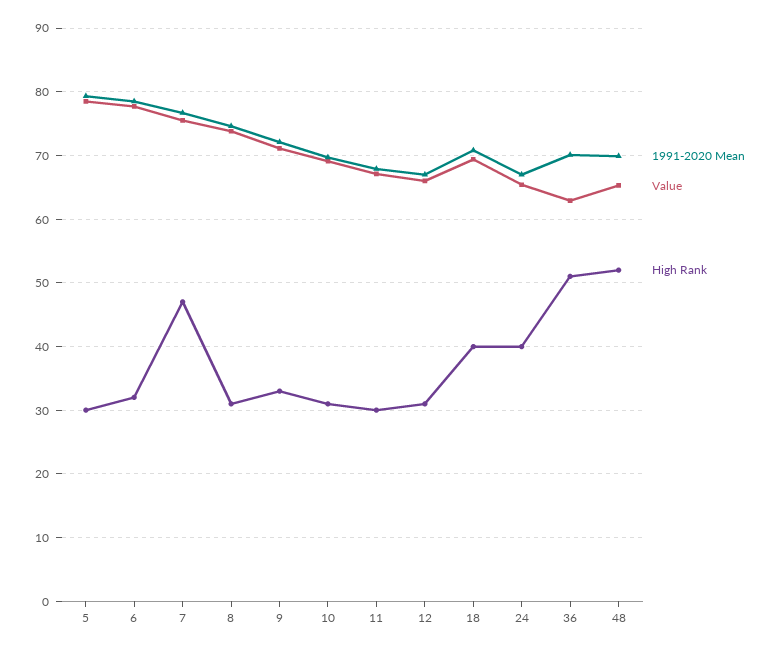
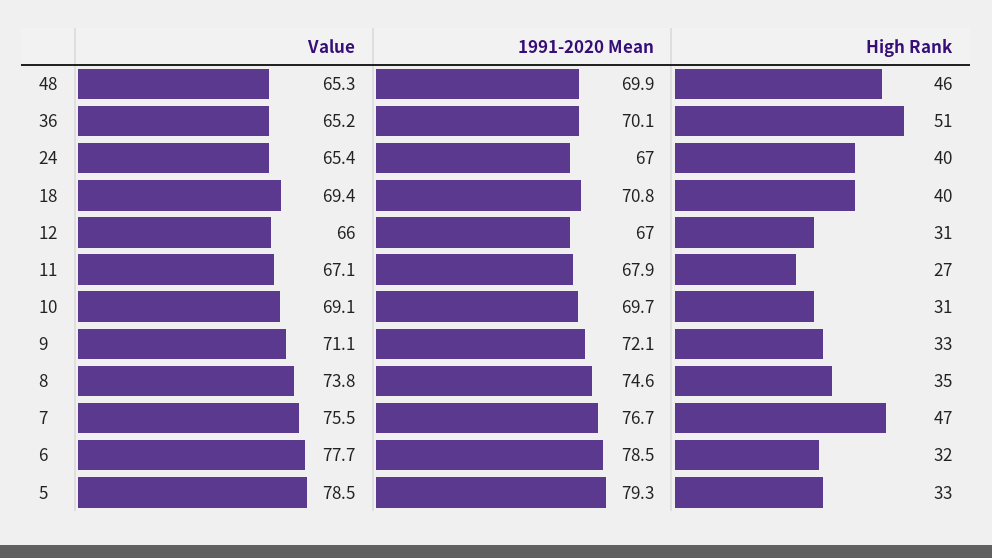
  {
    "1991-2020 Mean": {
      "5": 79.3,
      "6": 78.5,
      "7": 76.7,
      "8": 74.6,
      "9": 72.1,
      "10": 69.7,
      "11": 67.9,
      "12": 67,
      "18": 70.8,
      "24": 67,
      "36": 70.1,
      "48": 69.9
    },
    "Value": {
      "5": 78.5,
      "6": 77.7,
      "7": 75.5,
      "8": 73.8,
      "9": 71.1,
      "10": 69.1,
      "11": 67.1,
      "12": 66,
      "18": 69.4,
      "24": 65.4,
-     "36": 63,
+     "36": 65.2,
      "48": 65.3
    },
    "High Rank": {
-     "5": 30,
+     "5": 33,
      "6": 32,
      "7": 47,
-     "8": 31,
+     "8": 35,
      "9": 33,
      "10": 31,
-     "11": 30,
+     "11": 27,
      "12": 31,
      "18": 40,
      "24": 40,
      "36": 51,
-     "48": 52
+     "48": 46
    }
  }

